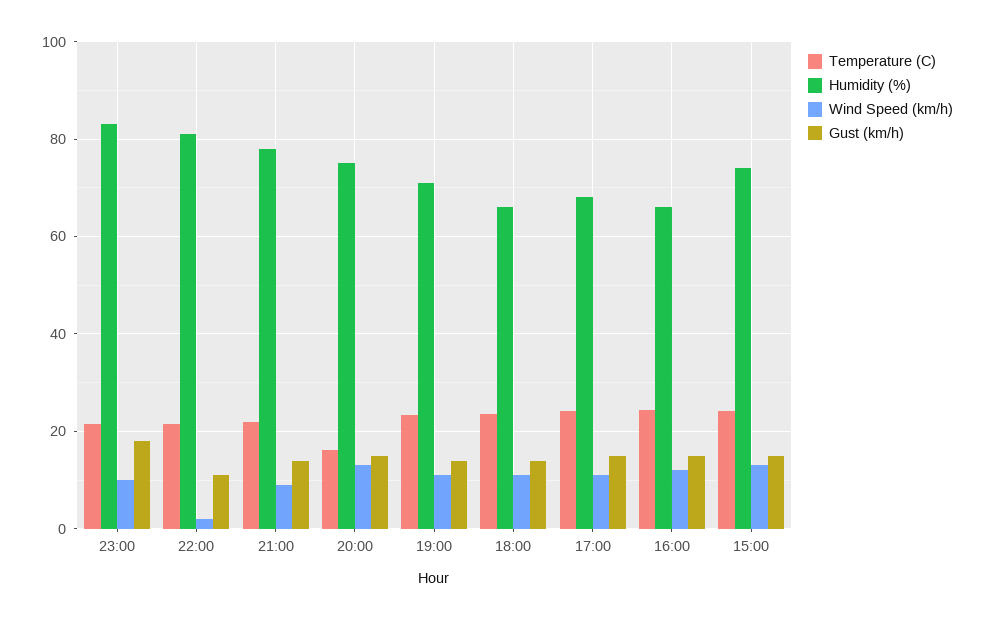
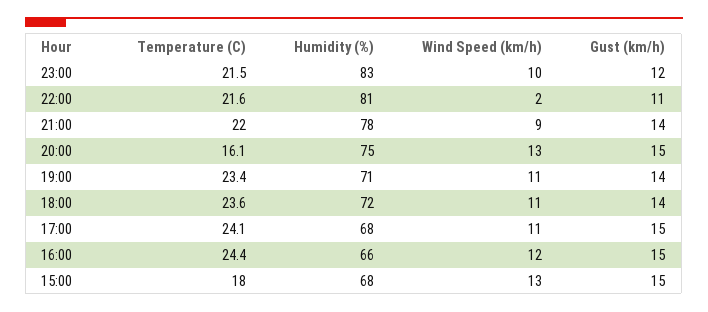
  {
    "Temperature (C)": {
      "23:00": 21.5,
      "22:00": 21.6,
      "21:00": 22,
      "20:00": 16.1,
      "19:00": 23.4,
      "18:00": 23.6,
      "17:00": 24.1,
      "16:00": 24.4,
-     "15:00": 24
+     "15:00": 18
    },
    "Humidity (%)": {
      "23:00": 83,
      "22:00": 81,
      "21:00": 78,
      "20:00": 75,
      "19:00": 71,
-     "18:00": 66,
+     "18:00": 72,
      "17:00": 68,
      "16:00": 66,
-     "15:00": 74
+     "15:00": 68
    },
    "Wind Speed (km/h)": {
      "23:00": 10,
      "22:00": 2,
      "21:00": 9,
      "20:00": 13,
      "19:00": 11,
      "18:00": 11,
      "17:00": 11,
      "16:00": 12,
      "15:00": 13
    },
    "Gust (km/h)": {
-     "23:00": 18,
+     "23:00": 12,
      "22:00": 11,
      "21:00": 14,
      "20:00": 15,
      "19:00": 14,
      "18:00": 14,
      "17:00": 15,
      "16:00": 15,
      "15:00": 15
    }
  }

